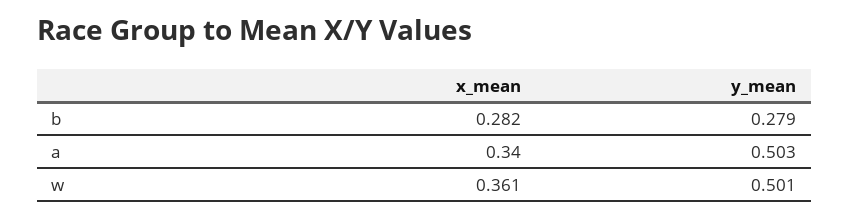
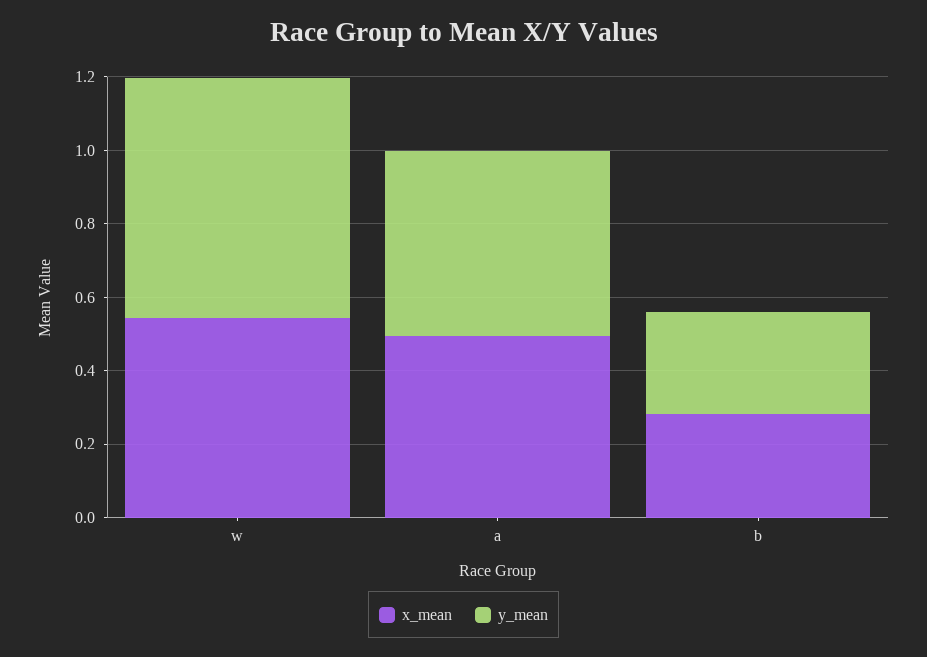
  {
    "x_mean": {
      "b": 0.282,
-     "a": 0.34,
+     "a": 0.5,
-     "w": 0.361
+     "w": 0.55
    },
    "y_mean": {
      "b": 0.279,
      "a": 0.503,
-     "w": 0.501
+     "w": 0.65
    }
  }

